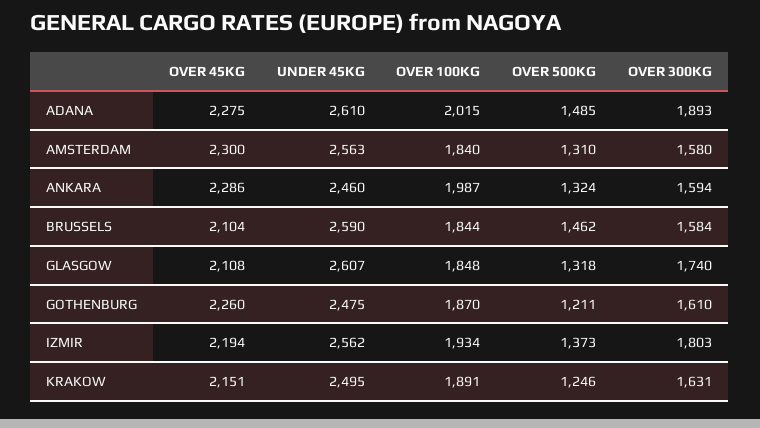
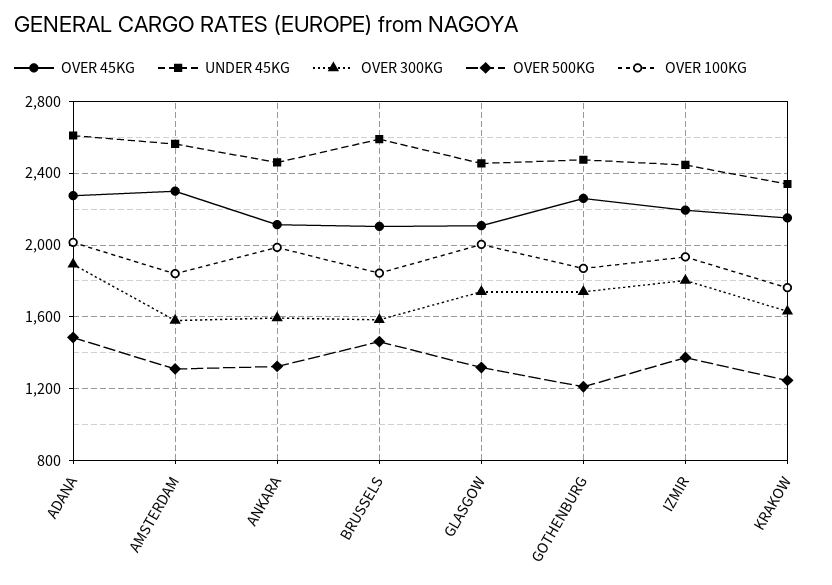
  {
    "OVER 45KG": {
      "ADANA": 2275,
      "AMSTERDAM": 2300,
-     "ANKARA": 2286,
+     "ANKARA": 2100,
      "BRUSSELS": 2104,
      "GLASGOW": 2108,
      "GOTHENBURG": 2260,
      "IZMIR": 2194,
      "KRAKOW": 2151
    },
    "UNDER 45KG": {
      "ADANA": 2610,
      "AMSTERDAM": 2563,
      "ANKARA": 2460,
      "BRUSSELS": 2590,
-     "GLASGOW": 2607,
+     "GLASGOW": 2450,
      "GOTHENBURG": 2475,
-     "IZMIR": 2562,
+     "IZMIR": 2450,
-     "KRAKOW": 2495
+     "KRAKOW": 2350
    },
    "OVER 100KG": {
      "ADANA": 2015,
      "AMSTERDAM": 1840,
      "ANKARA": 1987,
      "BRUSSELS": 1844,
-     "GLASGOW": 1848,
+     "GLASGOW": 2000,
      "GOTHENBURG": 1870,
      "IZMIR": 1934,
-     "KRAKOW": 1891
+     "KRAKOW": 1750
    },
    "OVER 500KG": {
      "ADANA": 1485,
      "AMSTERDAM": 1310,
      "ANKARA": 1324,
      "BRUSSELS": 1462,
      "GLASGOW": 1318,
      "GOTHENBURG": 1211,
      "IZMIR": 1373,
      "KRAKOW": 1246
    },
    "OVER 300KG": {
      "ADANA": 1893,
      "AMSTERDAM": 1580,
      "ANKARA": 1594,
      "BRUSSELS": 1584,
      "GLASGOW": 1740,
-     "GOTHENBURG": 1610,
+     "GOTHENBURG": 1750,
      "IZMIR": 1803,
      "KRAKOW": 1631
    }
  }

